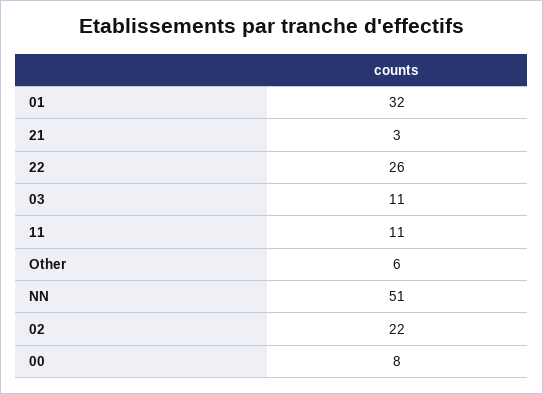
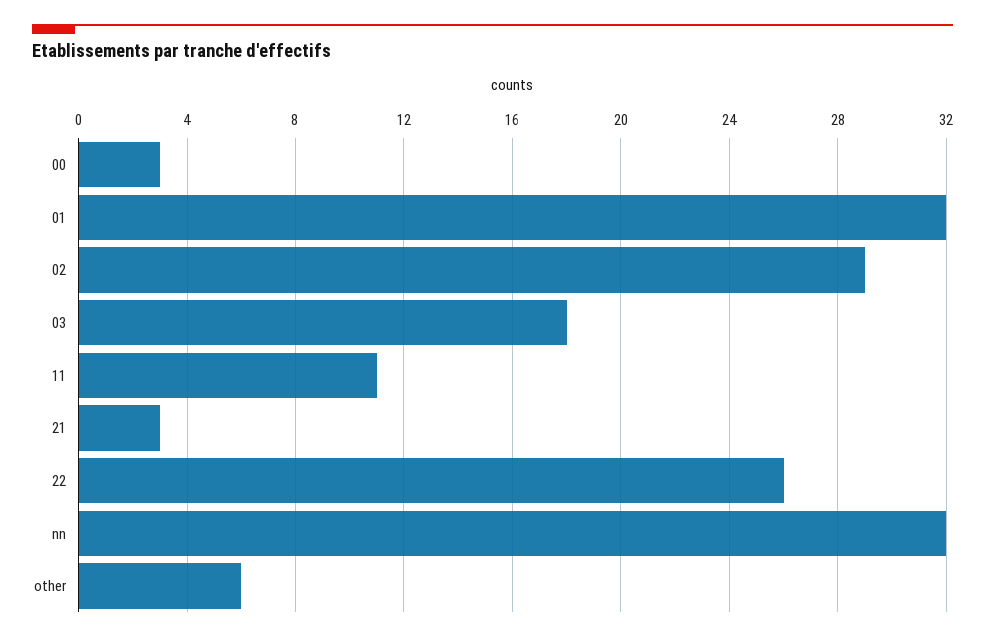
  {
    "01": 32,
    "21": 3,
    "22": 26,
-   "03": 11,
+   "03": 18,
    "11": 11,
    "Other": 6,
-   "NN": 51,
+   "NN": 32,
-   "02": 22,
+   "02": 29,
-   "00": 8
+   "00": 3
  }

